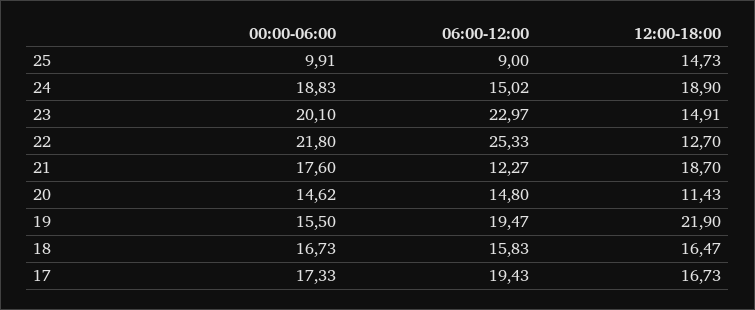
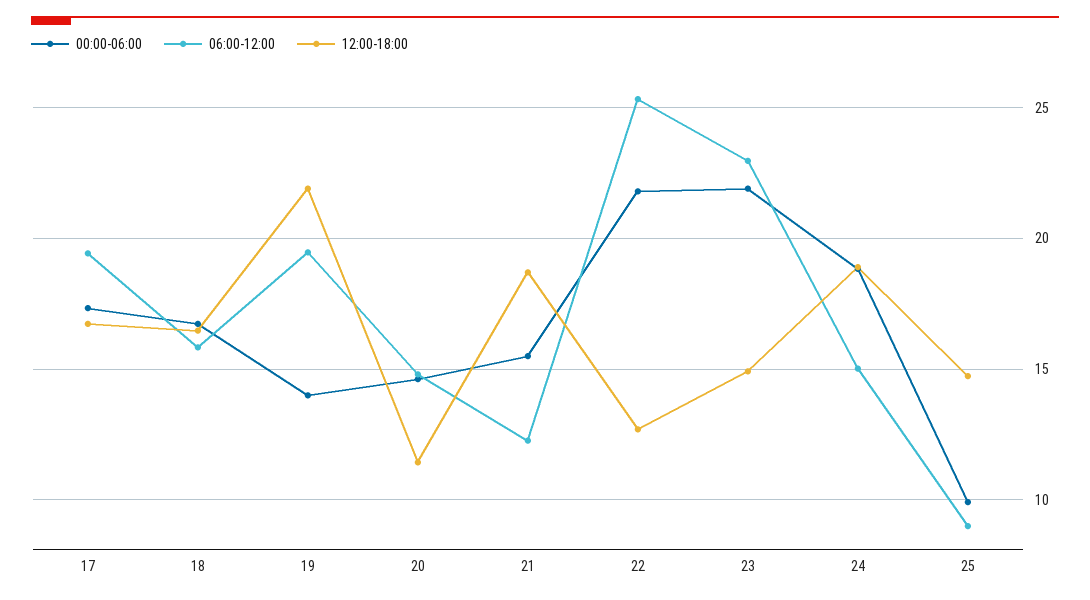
  {
    "00:00-06:00": {
      "25": 9.91,
      "24": 18.83,
-     "23": 20.1,
+     "23": 22,
      "22": 21.8,
-     "21": 17.6,
+     "21": 15.5,
      "20": 14.62,
-     "19": 15.5,
+     "19": 14,
      "18": 16.73,
      "17": 17.33
    },
    "06:00-12:00": {
      "25": 9,
      "24": 15.02,
      "23": 22.97,
      "22": 25.33,
      "21": 12.27,
      "20": 14.8,
      "19": 19.47,
      "18": 15.83,
      "17": 19.43
    },
    "12:00-18:00": {
      "25": 14.73,
      "24": 18.9,
      "23": 14.91,
      "22": 12.7,
      "21": 18.7,
      "20": 11.43,
      "19": 21.9,
      "18": 16.47,
      "17": 16.73
    }
  }

